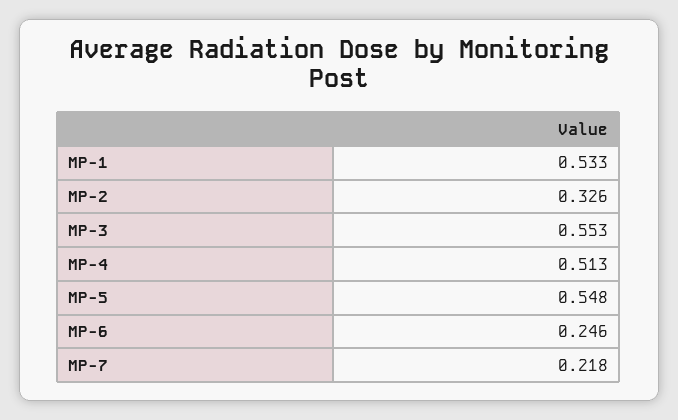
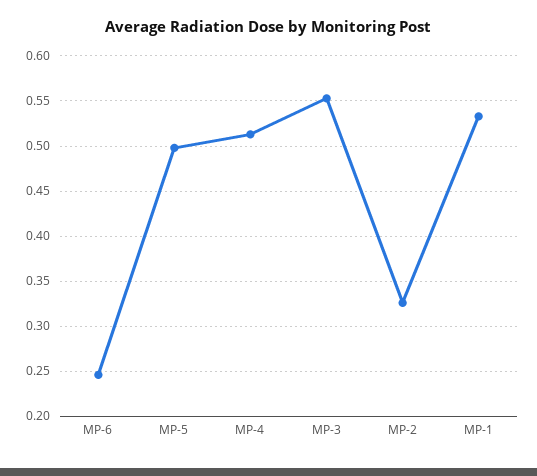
  {
    "MP-1": 0.533,
    "MP-2": 0.326,
    "MP-3": 0.553,
    "MP-4": 0.513,
-   "MP-5": 0.548,
+   "MP-5": 0.5,
-   "MP-6": 0.246,
+   "MP-6": 0.246
-   "MP-7": 0.218
  }

